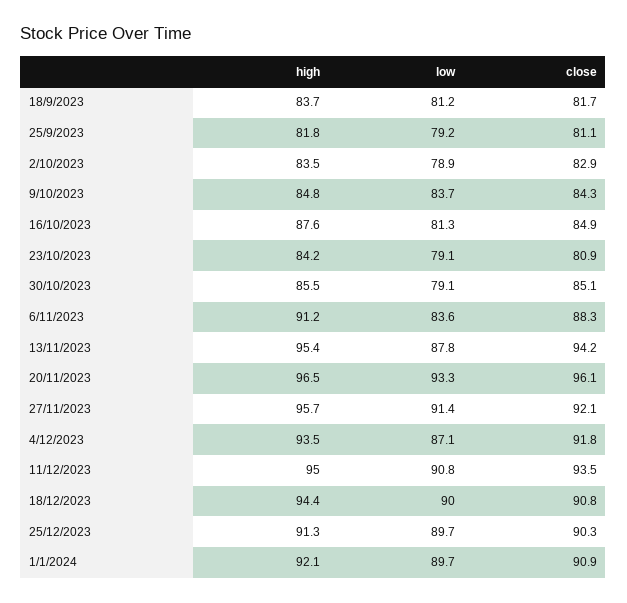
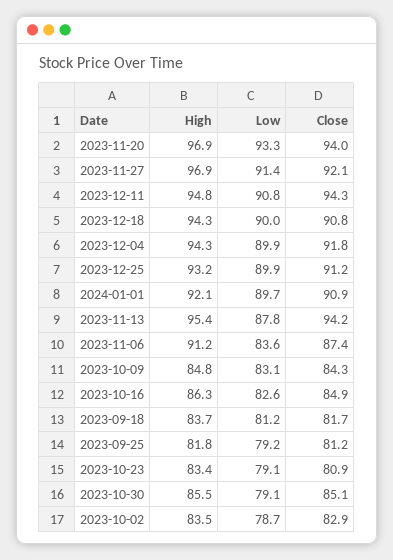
  {
    "high": {
      "18/9/2023": 83.7,
      "25/9/2023": 81.8,
      "2/10/2023": 83.5,
      "9/10/2023": 84.8,
-     "16/10/2023": 87.6,
+     "16/10/2023": 86.3,
-     "23/10/2023": 84.2,
+     "23/10/2023": 83.4,
      "30/10/2023": 85.5,
      "6/11/2023": 91.2,
      "13/11/2023": 95.4,
-     "20/11/2023": 96.5,
+     "20/11/2023": 96.9,
-     "27/11/2023": 95.7,
+     "27/11/2023": 96.9,
-     "4/12/2023": 93.5,
+     "4/12/2023": 94.3,
-     "11/12/2023": 95,
+     "11/12/2023": 94.8,
-     "18/12/2023": 94.4,
+     "18/12/2023": 94.3,
-     "25/12/2023": 91.3,
+     "25/12/2023": 93.2,
      "1/1/2024": 92.1
    },
    "low": {
      "18/9/2023": 81.2,
      "25/9/2023": 79.2,
-     "2/10/2023": 78.9,
+     "2/10/2023": 78.7,
-     "9/10/2023": 83.7,
+     "9/10/2023": 83.1,
-     "16/10/2023": 81.3,
+     "16/10/2023": 82.6,
      "23/10/2023": 79.1,
      "30/10/2023": 79.1,
      "6/11/2023": 83.6,
      "13/11/2023": 87.8,
      "20/11/2023": 93.3,
      "27/11/2023": 91.4,
-     "4/12/2023": 87.1,
+     "4/12/2023": 89.9,
      "11/12/2023": 90.8,
      "18/12/2023": 90,
-     "25/12/2023": 89.7,
+     "25/12/2023": 89.9,
      "1/1/2024": 89.7
    },
    "close": {
      "18/9/2023": 81.7,
-     "25/9/2023": 81.1,
+     "25/9/2023": 81.2,
      "2/10/2023": 82.9,
      "9/10/2023": 84.3,
      "16/10/2023": 84.9,
      "23/10/2023": 80.9,
      "30/10/2023": 85.1,
-     "6/11/2023": 88.3,
+     "6/11/2023": 87.4,
      "13/11/2023": 94.2,
-     "20/11/2023": 96.1,
+     "20/11/2023": 94,
      "27/11/2023": 92.1,
      "4/12/2023": 91.8,
-     "11/12/2023": 93.5,
+     "11/12/2023": 94.3,
      "18/12/2023": 90.8,
-     "25/12/2023": 90.3,
+     "25/12/2023": 91.2,
      "1/1/2024": 90.9
    }
  }

